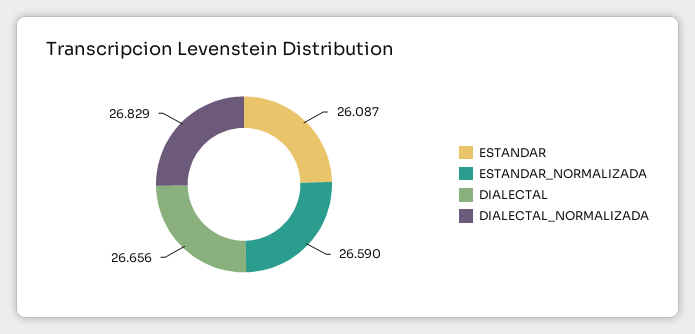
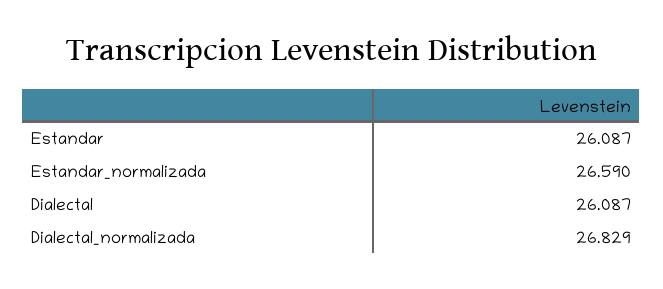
  {
    "ESTANDAR": 26.087,
    "ESTANDAR_NORMALIZADA": 26.59,
-   "DIALECTAL": 26.656,
+   "DIALECTAL": 26.087,
    "DIALECTAL_NORMALIZADA": 26.829
  }

